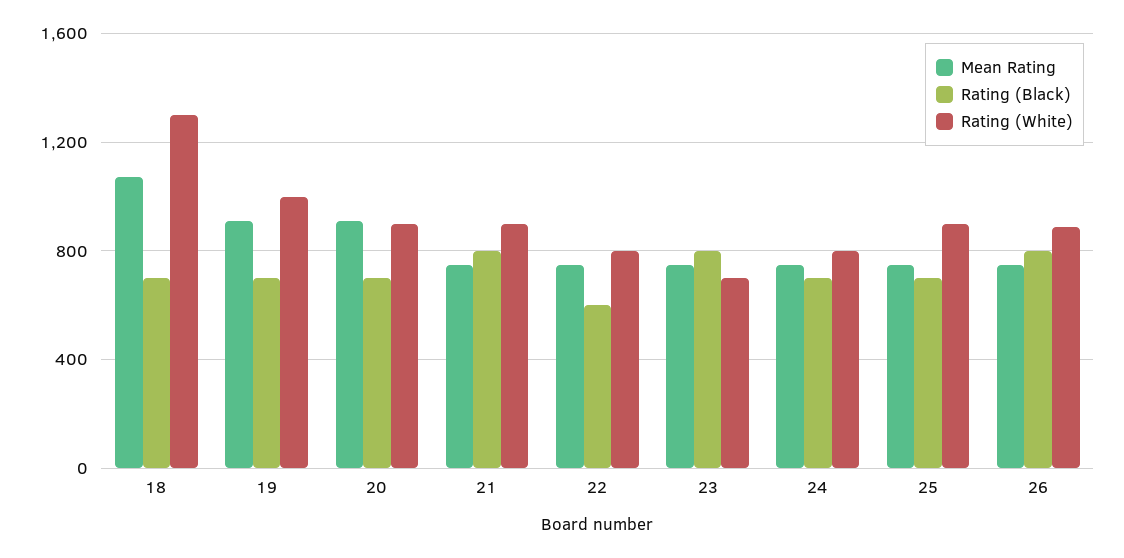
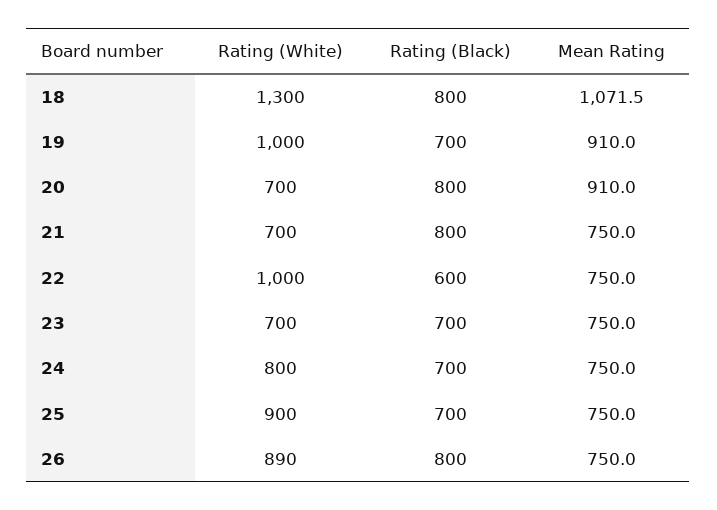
  {
    "Mean Rating": {
      "18": 1071.5,
      "19": 910,
      "20": 910,
      "21": 750,
      "22": 750,
      "23": 750,
      "24": 750,
      "25": 750,
      "26": 750
    },
    "Rating (Black)": {
-     "18": 700,
+     "18": 800,
      "19": 700,
-     "20": 700,
+     "20": 800,
      "21": 800,
      "22": 600,
-     "23": 800,
+     "23": 700,
      "24": 700,
      "25": 700,
      "26": 800
    },
    "Rating (White)": {
      "18": 1300,
      "19": 1000,
-     "20": 900,
+     "20": 700,
-     "21": 900,
+     "21": 700,
-     "22": 800,
+     "22": 1000,
      "23": 700,
      "24": 800,
      "25": 900,
      "26": 890
    }
  }

